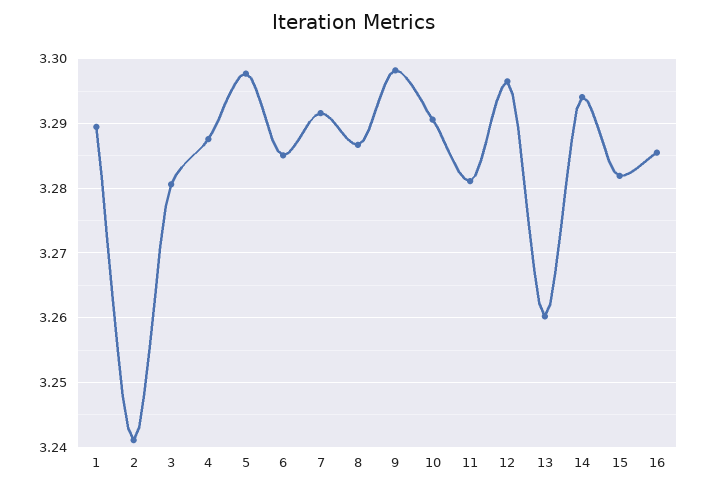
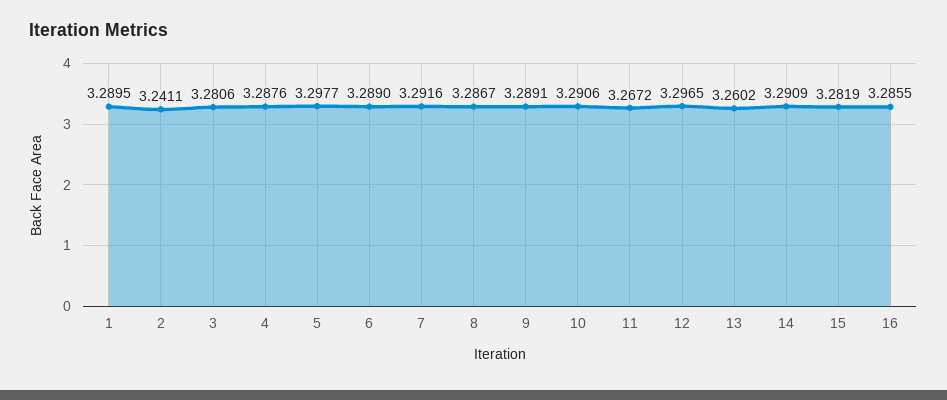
  {
    "1": 3.2895,
    "2": 3.2411,
    "3": 3.2806,
    "4": 3.2876,
    "5": 3.2977,
-   "6": 3.285,
+   "6": 3.289,
    "7": 3.2916,
    "8": 3.2867,
-   "9": 3.298,
+   "9": 3.2891,
    "10": 3.2906,
-   "11": 3.281,
+   "11": 3.2672,
    "12": 3.2965,
    "13": 3.2602,
-   "14": 3.294,
+   "14": 3.2909,
    "15": 3.2819,
    "16": 3.2855
  }

